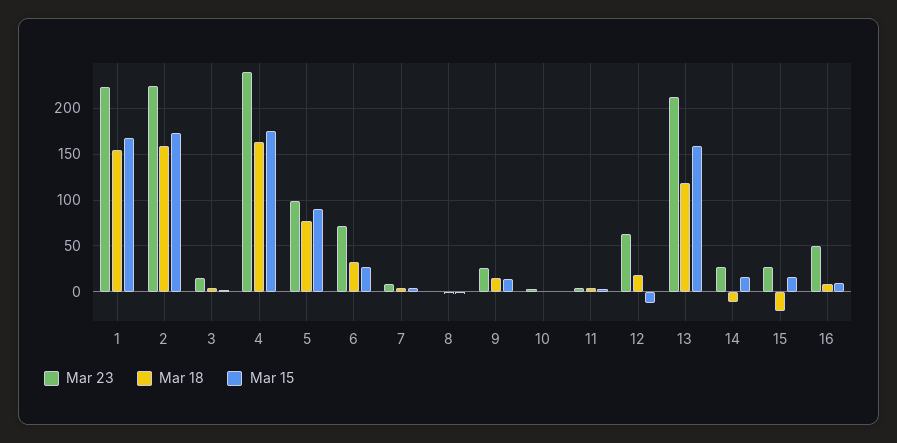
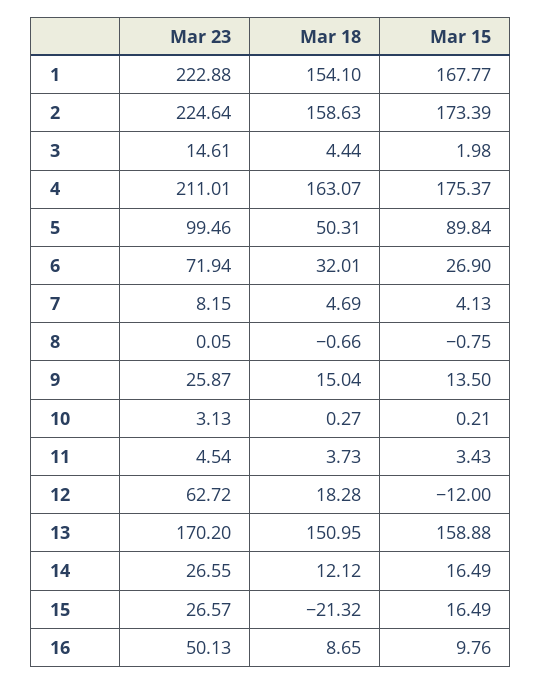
  {
    "Mar 23": {
      "1": 222.88,
      "2": 224.64,
      "3": 14.61,
-     "4": 240,
+     "4": 211.01,
      "5": 99.46,
      "6": 71.94,
      "7": 8.15,
      "8": 0.05,
      "9": 25.87,
      "10": 3.13,
      "11": 4.54,
      "12": 62.72,
-     "13": 210,
+     "13": 170.2,
      "14": 26.55,
      "15": 26.57,
      "16": 50.13
    },
    "Mar 18": {
      "1": 154.1,
      "2": 158.63,
      "3": 4.44,
      "4": 163.07,
-     "5": 80,
+     "5": 50.31,
      "6": 32.01,
      "7": 4.69,
      "8": -0.66,
      "9": 15.04,
      "10": 0.27,
      "11": 3.73,
      "12": 18.28,
-     "13": 120,
+     "13": 150.95,
-     "14": -10,
+     "14": 12.12,
      "15": -21.32,
      "16": 8.65
    },
    "Mar 15": {
      "1": 167.77,
      "2": 173.39,
      "3": 1.98,
      "4": 175.37,
      "5": 89.84,
      "6": 26.9,
      "7": 4.13,
      "8": -0.75,
      "9": 13.5,
      "10": 0.21,
      "11": 3.43,
      "12": -12,
      "13": 158.88,
      "14": 16.49,
      "15": 16.49,
      "16": 9.76
    }
  }

